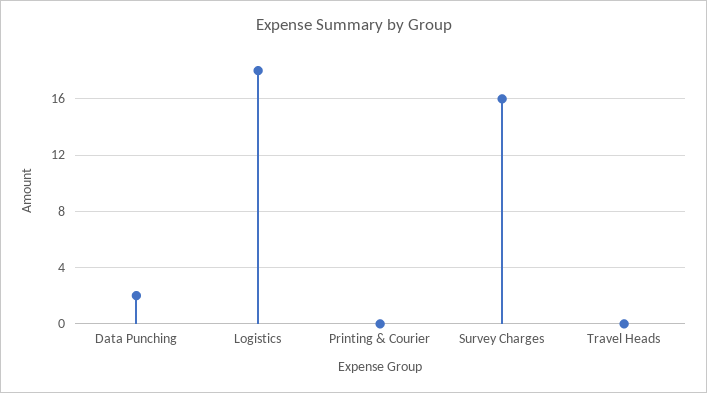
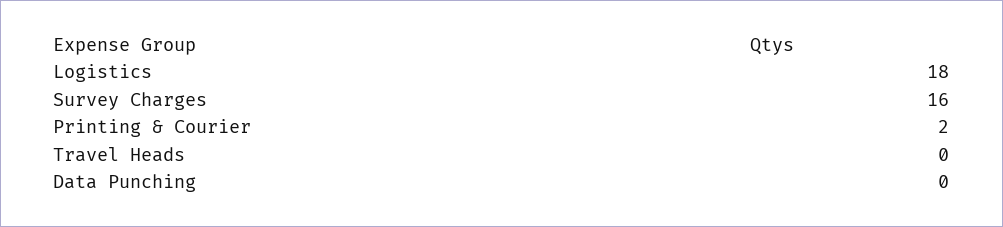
  {
-   "Data Punching": 2,
+   "Data Punching": 0,
    "Logistics": 18,
-   "Printing & Courier": 0,
+   "Printing & Courier": 2,
    "Survey Charges": 16,
    "Travel Heads": 0
  }

